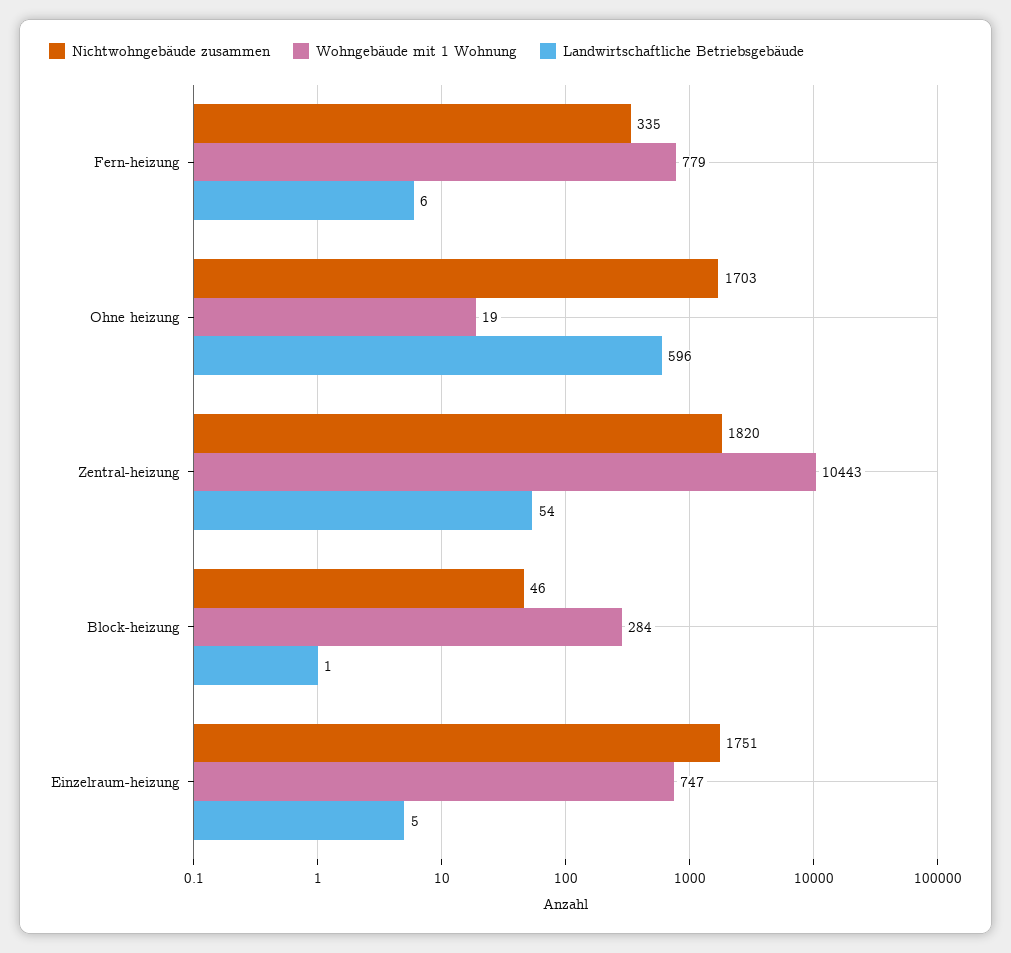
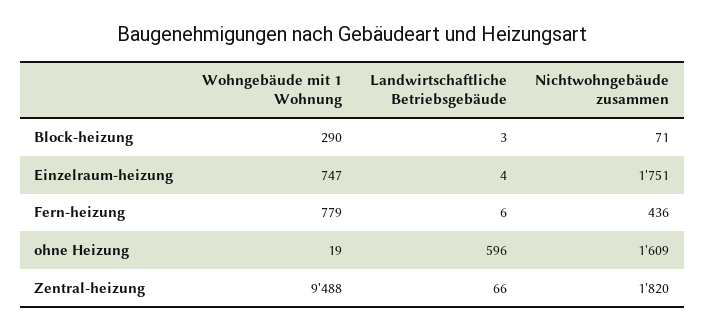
  {
    "Nichtwohngebäude zusammen": {
-     "Fern-heizung": 335,
+     "Fern-heizung": 436,
-     "Ohne heizung": 1703,
+     "Ohne heizung": 1609,
      "Zentral-heizung": 1820,
-     "Block-heizung": 46,
+     "Block-heizung": 71,
      "Einzelraum-heizung": 1751
    },
    "Wohngebäude mit 1 Wohnung": {
      "Fern-heizung": 779,
      "Ohne heizung": 19,
-     "Zentral-heizung": 10443,
+     "Zentral-heizung": 9488,
-     "Block-heizung": 284,
+     "Block-heizung": 290,
      "Einzelraum-heizung": 747
    },
    "Landwirtschaftliche Betriebsgebäude": {
      "Fern-heizung": 6,
      "Ohne heizung": 596,
-     "Zentral-heizung": 54,
+     "Zentral-heizung": 66,
-     "Block-heizung": 1,
+     "Block-heizung": 3,
-     "Einzelraum-heizung": 5
+     "Einzelraum-heizung": 4
    }
  }

